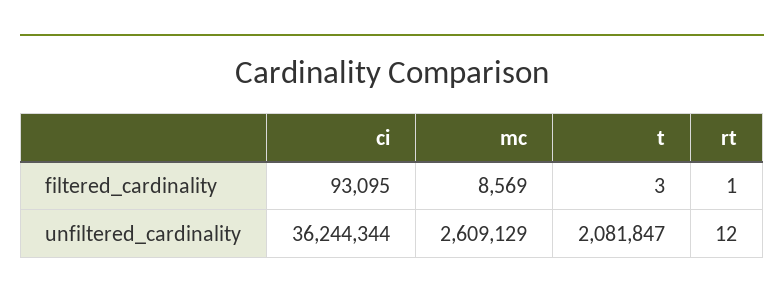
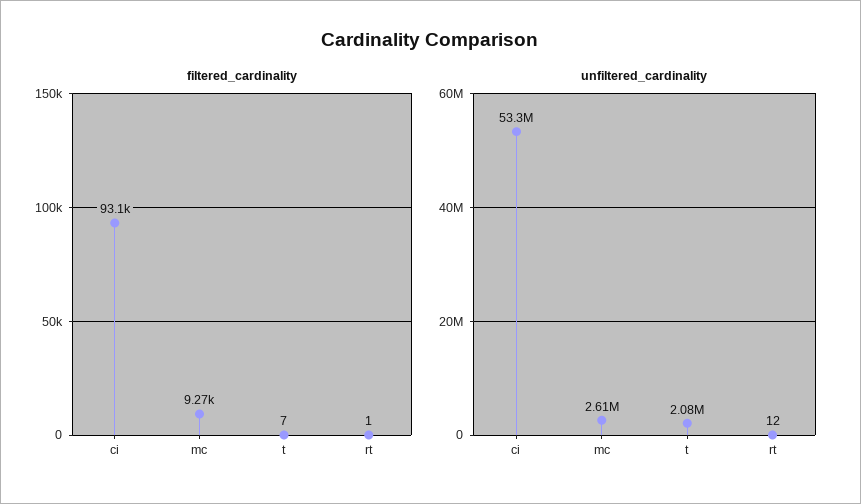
  {
    "filtered_cardinality": {
      "ci": 93095,
-     "mc": 8569,
+     "mc": 9270,
-     "t": 3,
+     "t": 7,
      "rt": 1
    },
    "unfiltered_cardinality": {
-     "ci": 36244344,
+     "ci": 53300000,
      "mc": 2609129,
      "t": 2081847,
      "rt": 12
    }
  }

